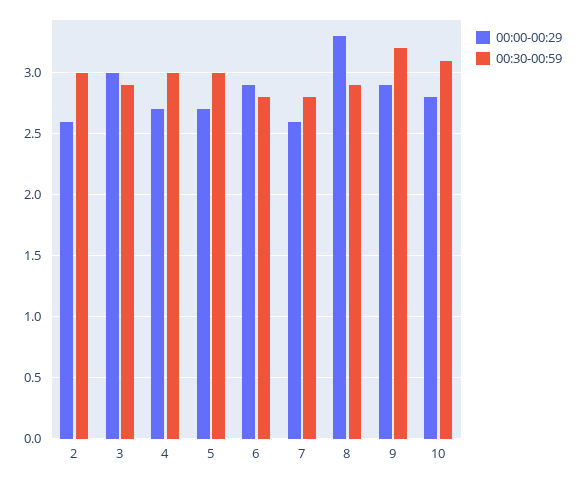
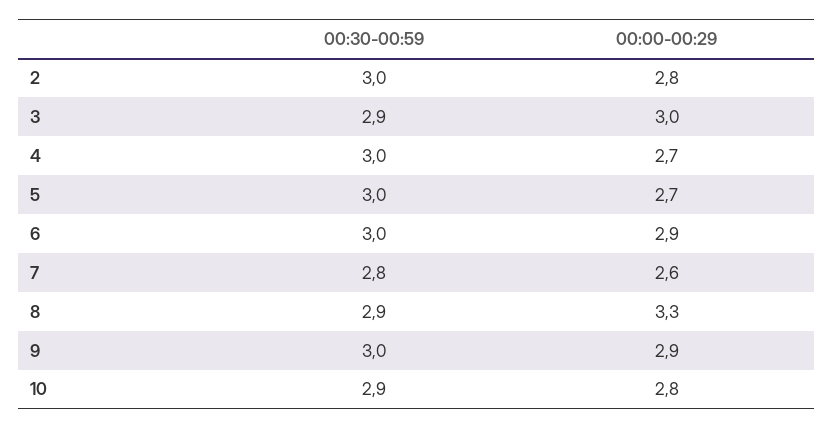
  {
    "00:00-00:29": {
-     "2": 2.6,
+     "2": 2.8,
      "3": 3,
      "4": 2.7,
      "5": 2.7,
      "6": 2.9,
      "7": 2.6,
      "8": 3.3,
      "9": 2.9,
      "10": 2.8
    },
    "00:30-00:59": {
      "2": 3,
      "3": 2.9,
      "4": 3,
      "5": 3,
-     "6": 2.8,
+     "6": 3,
      "7": 2.8,
      "8": 2.9,
-     "9": 3.2,
+     "9": 3,
-     "10": 3.1
+     "10": 2.9
    }
  }

